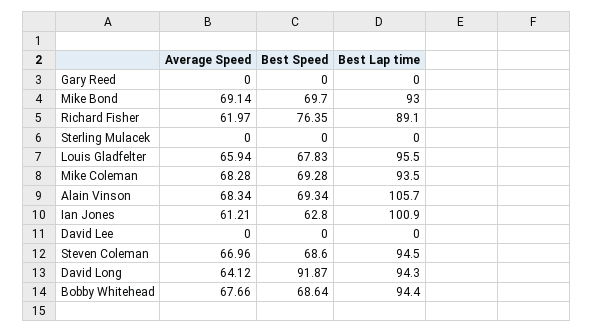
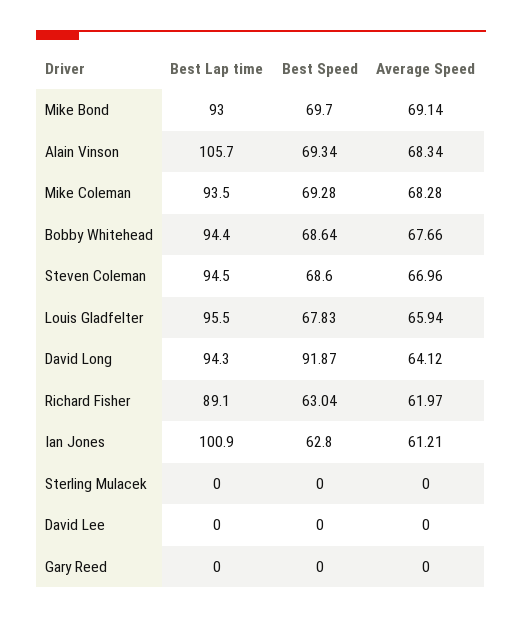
  {
    "Average Speed": {
      "Gary Reed": 0,
      "Mike Bond": 69.14,
      "Richard Fisher": 61.97,
      "Sterling Mulacek": 0,
      "Louis Gladfelter": 65.94,
      "Mike Coleman": 68.28,
      "Alain Vinson": 68.34,
      "Ian Jones": 61.21,
      "David Lee": 0,
      "Steven Coleman": 66.96,
      "David Long": 64.12,
      "Bobby Whitehead": 67.66
    },
    "Best Speed": {
      "Gary Reed": 0,
      "Mike Bond": 69.7,
-     "Richard Fisher": 76.35,
+     "Richard Fisher": 63.04,
      "Sterling Mulacek": 0,
      "Louis Gladfelter": 67.83,
      "Mike Coleman": 69.28,
      "Alain Vinson": 69.34,
      "Ian Jones": 62.8,
      "David Lee": 0,
      "Steven Coleman": 68.6,
      "David Long": 91.87,
      "Bobby Whitehead": 68.64
    },
    "Best Lap time": {
      "Gary Reed": 0,
      "Mike Bond": 93,
      "Richard Fisher": 89.1,
      "Sterling Mulacek": 0,
      "Louis Gladfelter": 95.5,
      "Mike Coleman": 93.5,
      "Alain Vinson": 105.7,
      "Ian Jones": 100.9,
      "David Lee": 0,
      "Steven Coleman": 94.5,
      "David Long": 94.3,
      "Bobby Whitehead": 94.4
    }
  }

